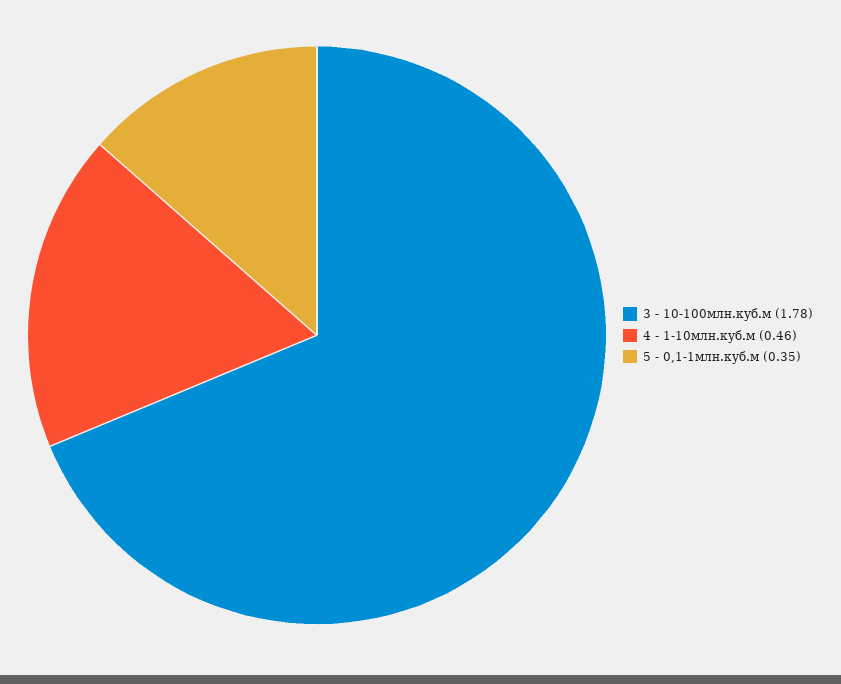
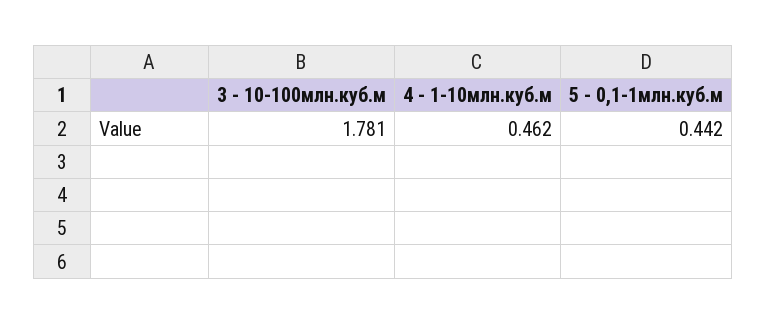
  {
    "3 - 10-100млн.куб.м": 1.781,
    "4 - 1-10млн.куб.м": 0.462,
-   "5 - 0,1-1млн.куб.м": 0.35
+   "5 - 0,1-1млн.куб.м": 0.442
  }

